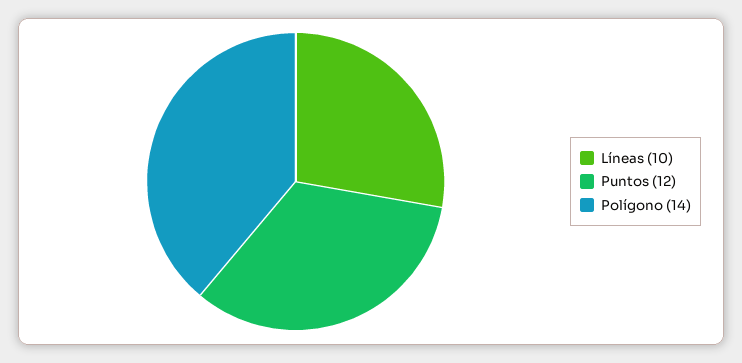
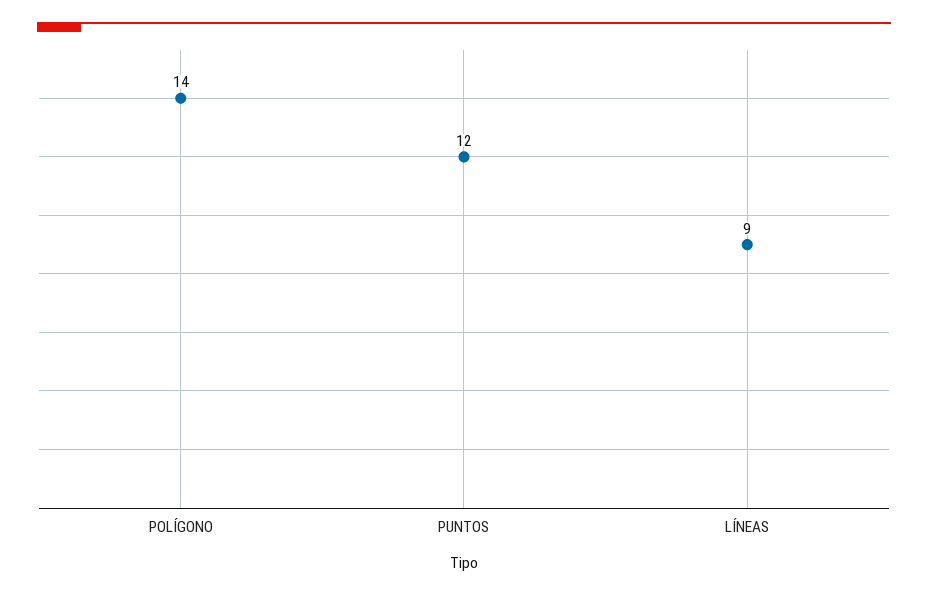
  {
-   "Líneas": 10,
+   "Líneas": 9,
    "Puntos": 12,
    "Polígono": 14
  }

